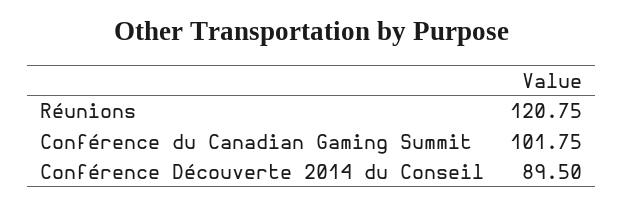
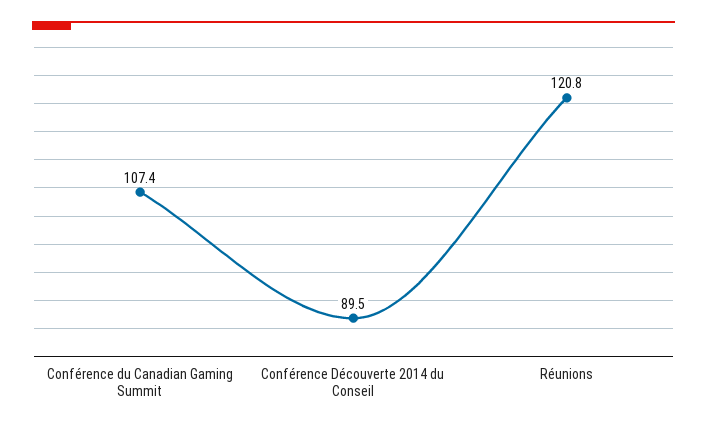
  {
    "Réunions": 120.75,
-   "Conférence du Canadian Gaming Summit": 101.75,
+   "Conférence du Canadian Gaming Summit": 107.4,
    "Conférence Découverte 2014 du Conseil": 89.5
  }

